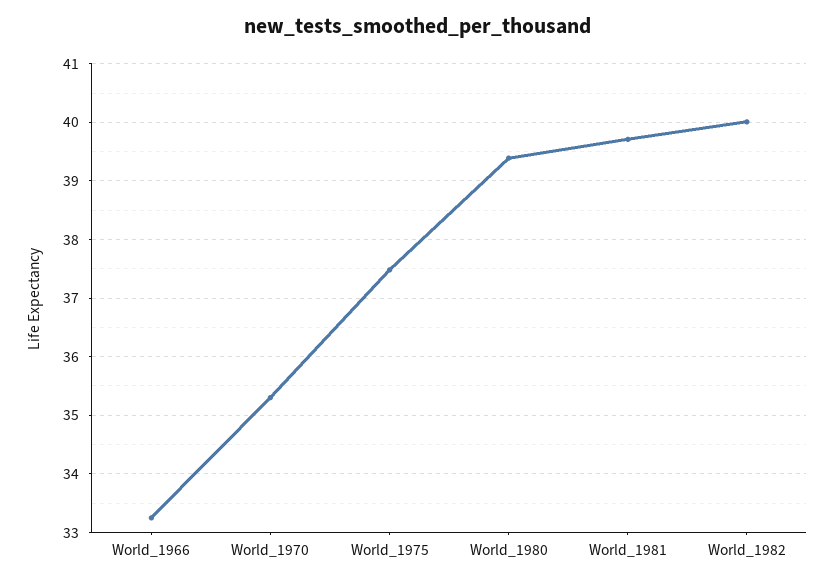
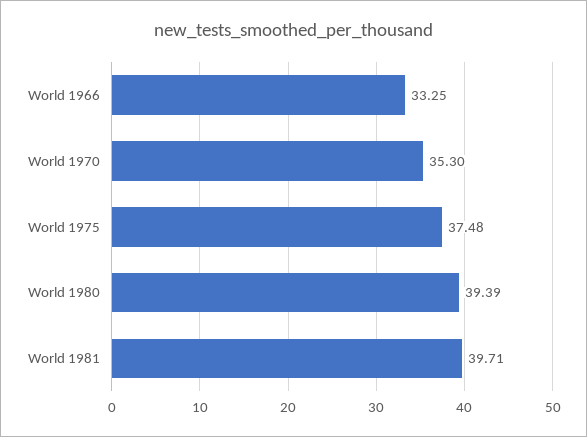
  {
    "World_1966": 33.25,
    "World_1970": 35.3,
    "World_1975": 37.48,
    "World_1980": 39.39,
-   "World_1981": 39.71,
+   "World_1981": 39.71
-   "World_1982": 40
  }

